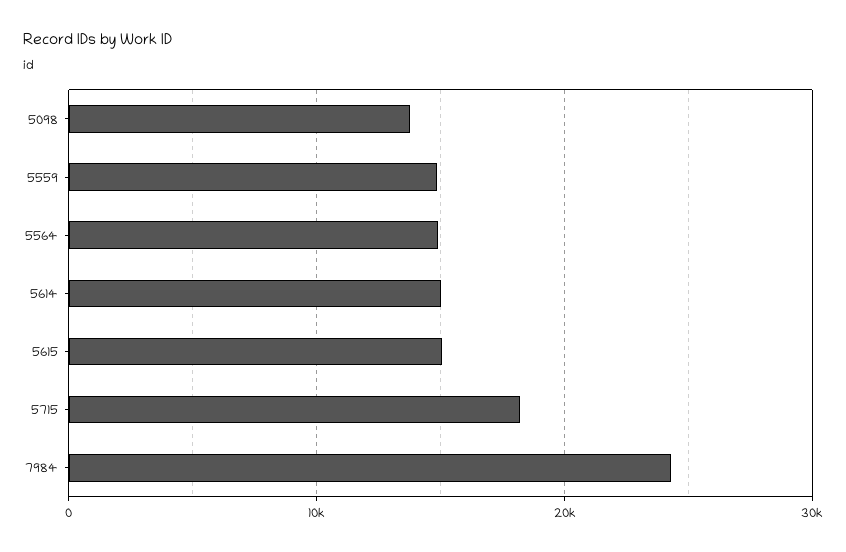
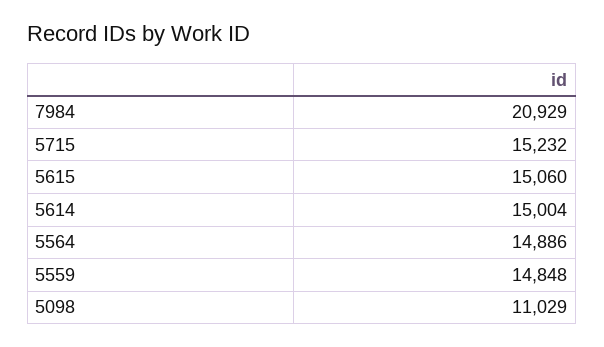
  {
-   "5098": 14000,
+   "5098": 11029,
    "5559": 14848,
    "5564": 14886,
    "5614": 15004,
    "5615": 15060,
-   "5715": 18000,
+   "5715": 15232,
-   "7984": 24000
+   "7984": 20929
  }

